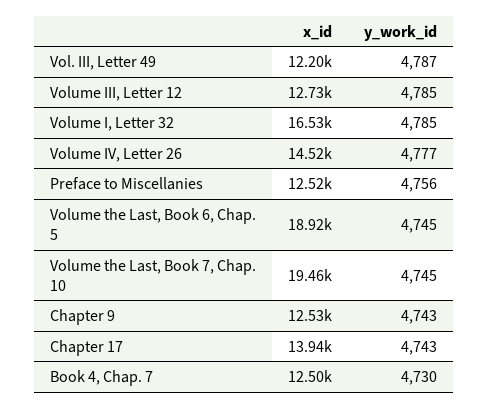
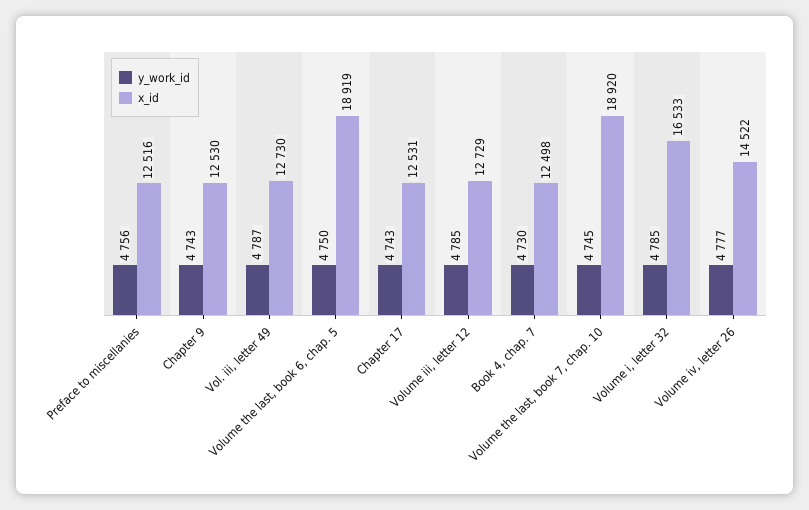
  {
    "x_id": {
-     "Vol. III, Letter 49": 12200,
+     "Vol. III, Letter 49": 12730,
      "Volume III, Letter 12": 12729,
      "Volume I, Letter 32": 16533,
      "Volume IV, Letter 26": 14522,
      "Preface to Miscellanies": 12516,
      "Volume the Last, Book 6, Chap. 5": 18919,
-     "Volume the Last, Book 7, Chap. 10": 19460,
+     "Volume the Last, Book 7, Chap. 10": 18920,
      "Chapter 9": 12530,
-     "Chapter 17": 13940,
+     "Chapter 17": 12531,
      "Book 4, Chap. 7": 12498
    },
    "y_work_id": {
      "Vol. III, Letter 49": 4787,
      "Volume III, Letter 12": 4785,
      "Volume I, Letter 32": 4785,
      "Volume IV, Letter 26": 4777,
      "Preface to Miscellanies": 4756,
-     "Volume the Last, Book 6, Chap. 5": 4745,
+     "Volume the Last, Book 6, Chap. 5": 4750,
      "Volume the Last, Book 7, Chap. 10": 4745,
      "Chapter 9": 4743,
      "Chapter 17": 4743,
      "Book 4, Chap. 7": 4730
    }
  }

